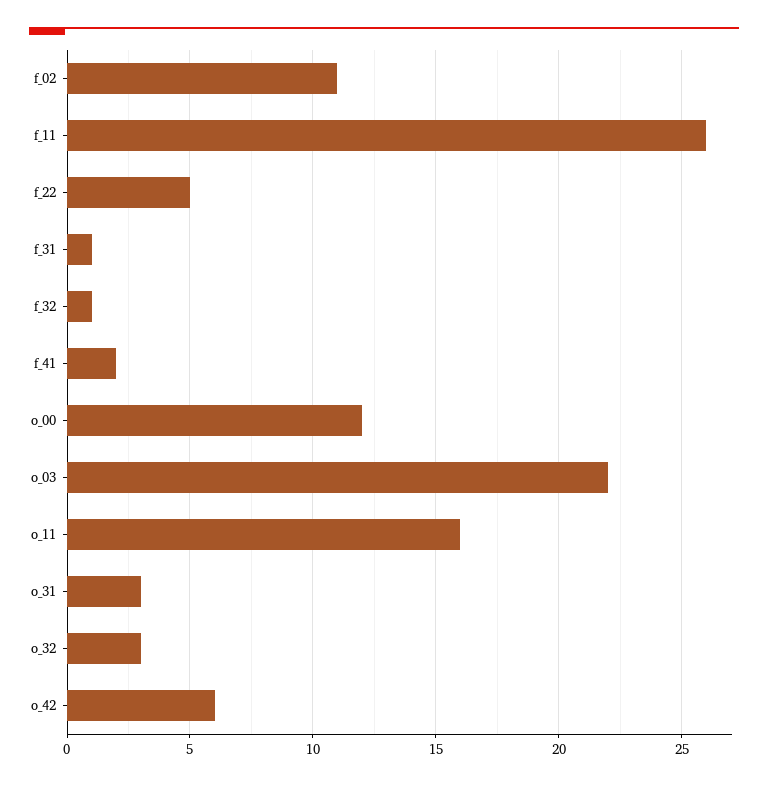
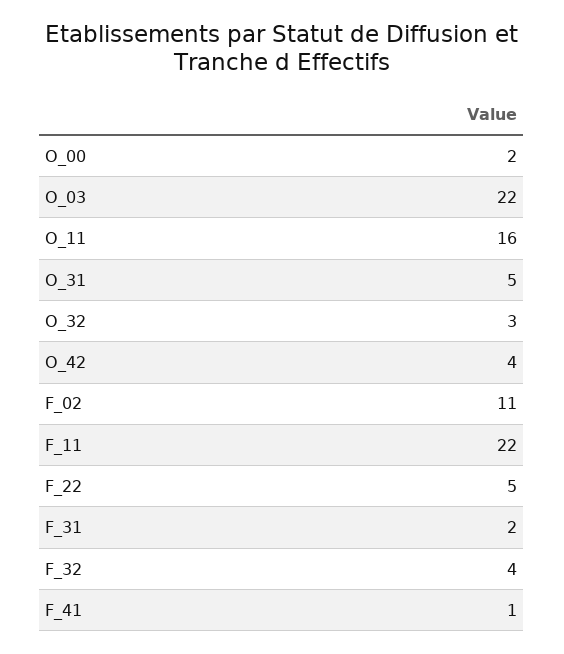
  {
    "f_02": 11,
-   "f_11": 26,
+   "f_11": 22,
    "f_22": 5,
-   "f_31": 1,
+   "f_31": 2,
-   "f_32": 1,
+   "f_32": 4,
-   "f_41": 2,
+   "f_41": 1,
-   "o_00": 12,
+   "o_00": 2,
    "o_03": 22,
    "o_11": 16,
-   "o_31": 3,
+   "o_31": 5,
    "o_32": 3,
-   "o_42": 6
+   "o_42": 4
  }

